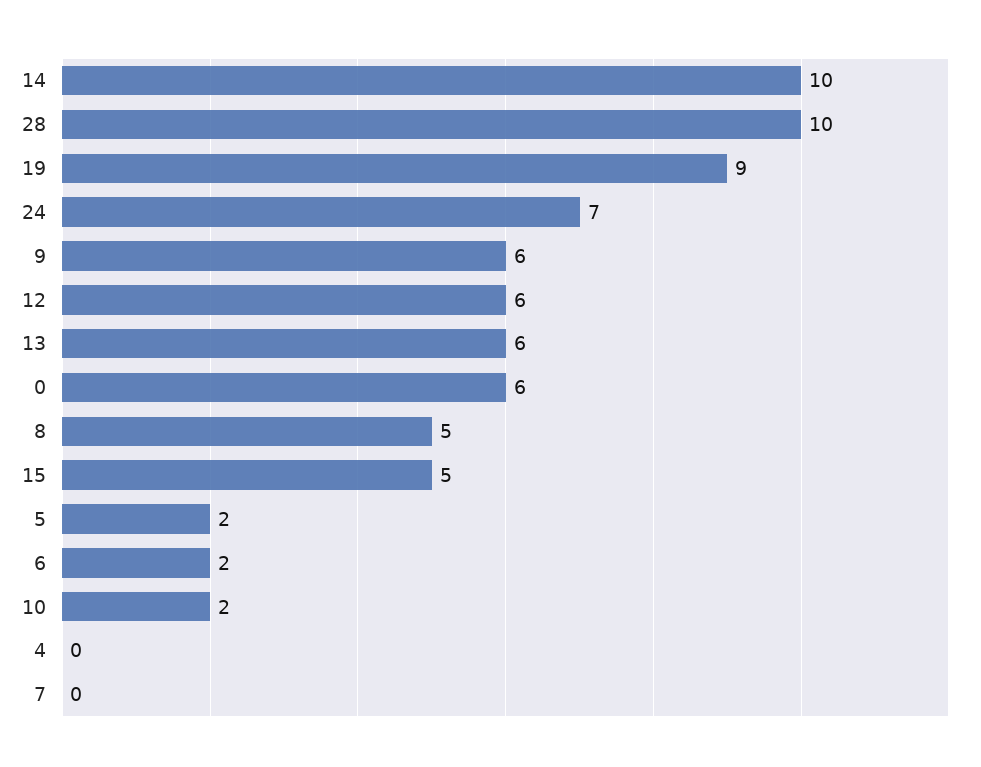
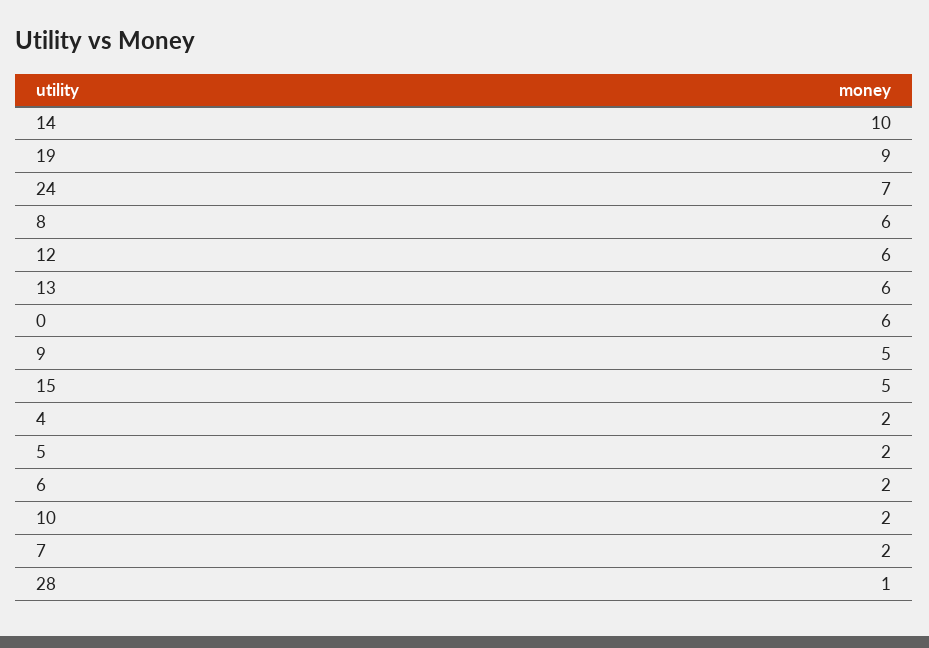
  {
    "14": 10,
-   "28": 10,
+   "28": 1,
    "19": 9,
    "24": 7,
-   "9": 6,
+   "9": 5,
    "12": 6,
    "13": 6,
    "0": 6,
-   "8": 5,
+   "8": 6,
    "15": 5,
    "5": 2,
    "6": 2,
    "10": 2,
-   "4": 0,
+   "4": 2,
-   "7": 0
+   "7": 2
  }

